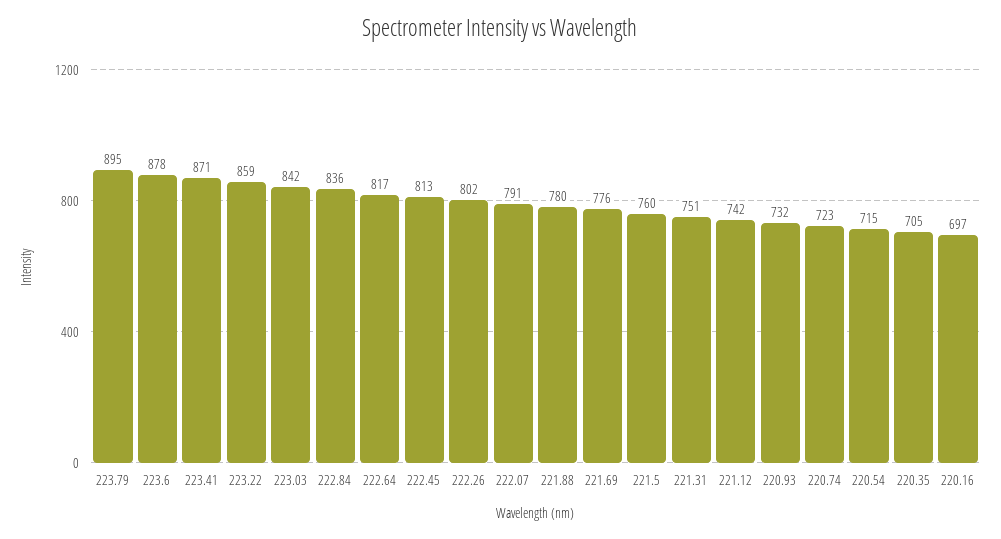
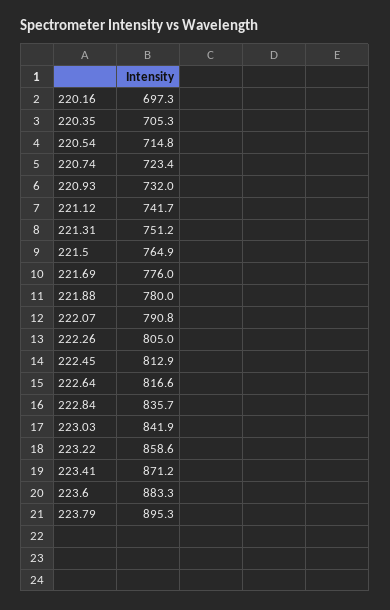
  {
    "223.79": 895.3,
-   "223.6": 878,
+   "223.6": 883.3,
    "223.41": 871.2,
    "223.22": 858.6,
    "223.03": 841.9,
    "222.84": 835.7,
    "222.64": 816.6,
    "222.45": 812.9,
-   "222.26": 802,
+   "222.26": 805,
    "222.07": 790.8,
    "221.88": 780,
    "221.69": 776,
-   "221.5": 760,
+   "221.5": 764.9,
    "221.31": 751.2,
    "221.12": 741.7,
    "220.93": 732,
    "220.74": 723.4,
    "220.54": 714.8,
    "220.35": 705.3,
    "220.16": 697.3
  }

